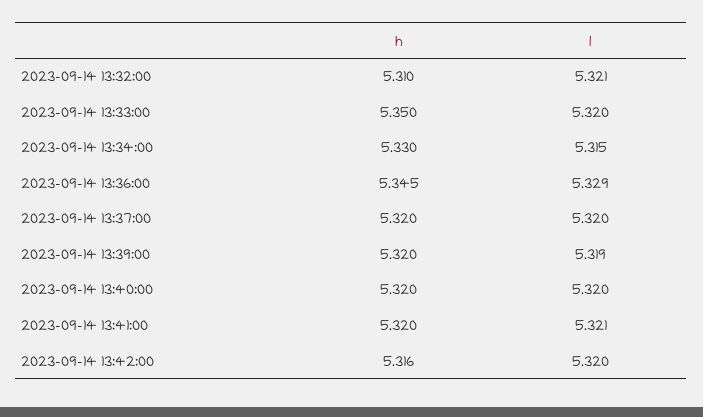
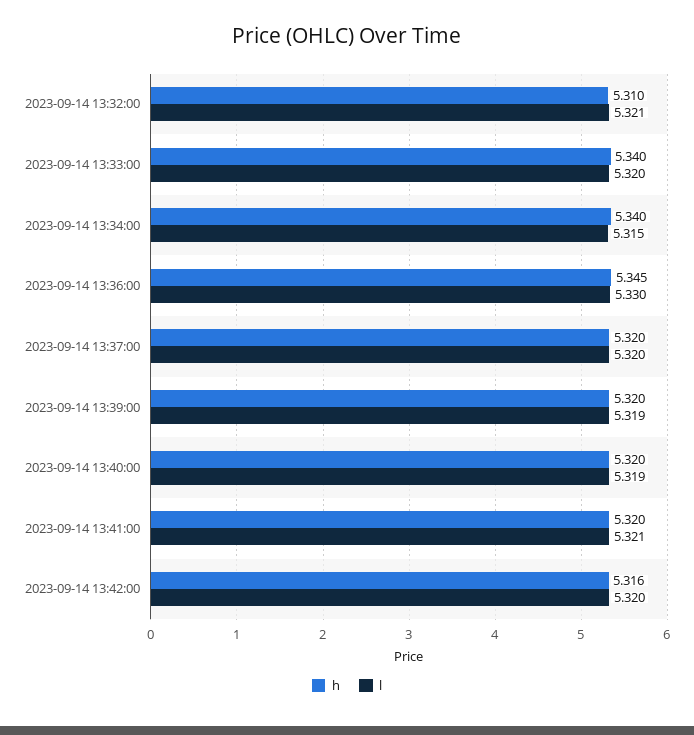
  {
    "h": {
      "2023-09-14 13:32:00": 5.31,
-     "2023-09-14 13:33:00": 5.35,
+     "2023-09-14 13:33:00": 5.34,
-     "2023-09-14 13:34:00": 5.33,
+     "2023-09-14 13:34:00": 5.34,
      "2023-09-14 13:36:00": 5.345,
      "2023-09-14 13:37:00": 5.32,
      "2023-09-14 13:39:00": 5.32,
      "2023-09-14 13:40:00": 5.32,
      "2023-09-14 13:41:00": 5.32,
      "2023-09-14 13:42:00": 5.316
    },
    "l": {
      "2023-09-14 13:32:00": 5.321,
      "2023-09-14 13:33:00": 5.32,
      "2023-09-14 13:34:00": 5.315,
-     "2023-09-14 13:36:00": 5.329,
+     "2023-09-14 13:36:00": 5.33,
      "2023-09-14 13:37:00": 5.32,
      "2023-09-14 13:39:00": 5.319,
-     "2023-09-14 13:40:00": 5.32,
+     "2023-09-14 13:40:00": 5.319,
      "2023-09-14 13:41:00": 5.321,
      "2023-09-14 13:42:00": 5.32
    }
  }

